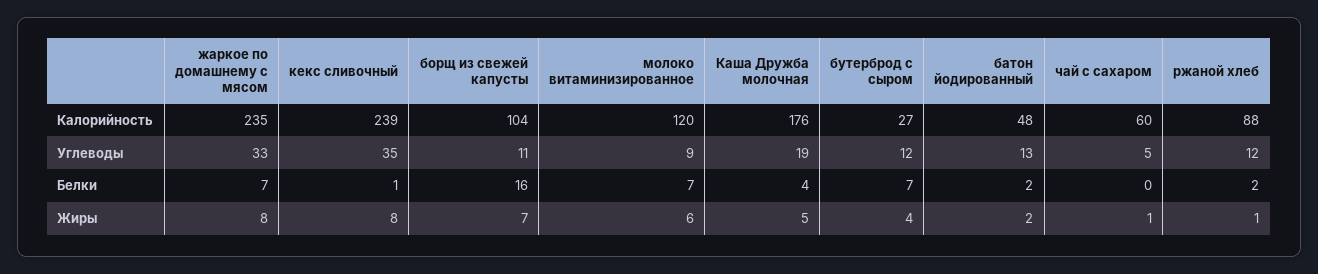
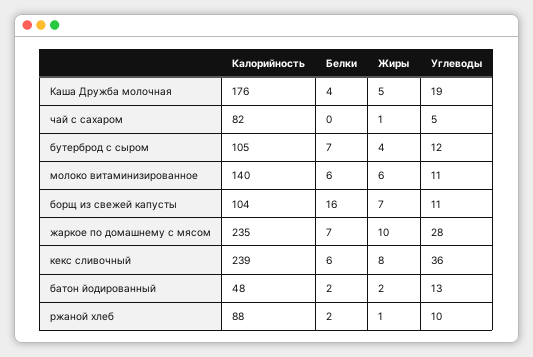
  {
    "жаркое по домашнему с мясом": {
      "Калорийность": 235,
-     "Углеводы": 33,
+     "Углеводы": 28,
      "Белки": 7,
-     "Жиры": 8
+     "Жиры": 10
    },
    "кекс сливочный": {
      "Калорийность": 239,
-     "Углеводы": 35,
+     "Углеводы": 36,
-     "Белки": 1,
+     "Белки": 6,
      "Жиры": 8
    },
    "борщ из свежей капусты": {
      "Калорийность": 104,
      "Углеводы": 11,
      "Белки": 16,
      "Жиры": 7
    },
    "молоко витаминизированное": {
-     "Калорийность": 120,
+     "Калорийность": 140,
-     "Углеводы": 9,
+     "Углеводы": 11,
-     "Белки": 7,
+     "Белки": 6,
      "Жиры": 6
    },
    "Каша Дружба молочная": {
      "Калорийность": 176,
      "Углеводы": 19,
      "Белки": 4,
      "Жиры": 5
    },
    "бутерброд с сыром": {
-     "Калорийность": 27,
+     "Калорийность": 105,
      "Углеводы": 12,
      "Белки": 7,
      "Жиры": 4
    },
    "батон йодированный": {
      "Калорийность": 48,
      "Углеводы": 13,
      "Белки": 2,
      "Жиры": 2
    },
    "чай с сахаром": {
-     "Калорийность": 60,
+     "Калорийность": 82,
      "Углеводы": 5,
      "Белки": 0,
      "Жиры": 1
    },
    "ржаной хлеб": {
      "Калорийность": 88,
-     "Углеводы": 12,
+     "Углеводы": 10,
      "Белки": 2,
      "Жиры": 1
    }
  }

